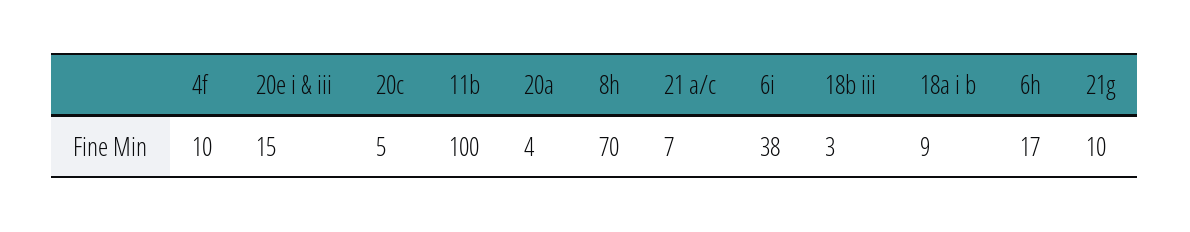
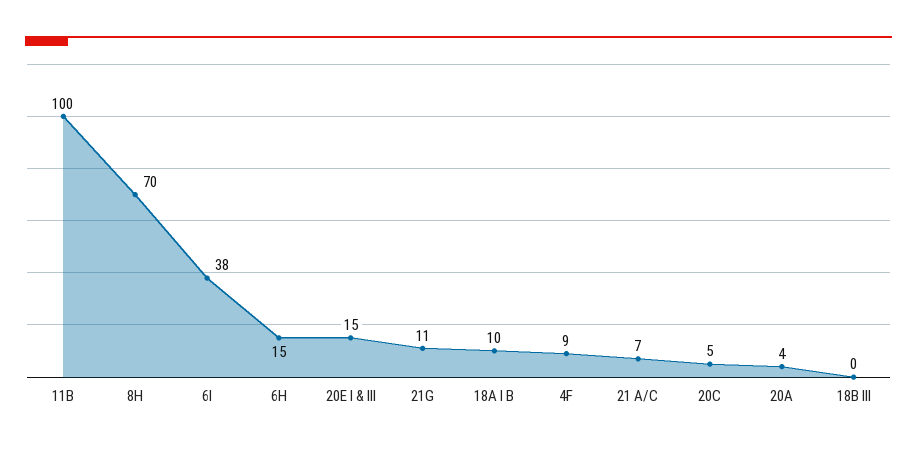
  {
-   "4f": 10,
+   "4f": 9,
    "20e i & iii": 15,
    "20c": 5,
    "11b": 100,
    "20a": 4,
    "8h": 70,
    "21 a/c": 7,
    "6i": 38,
-   "18b iii": 3,
+   "18b iii": 0,
-   "18a i b": 9,
+   "18a i b": 10,
-   "6h": 17,
+   "6h": 15,
-   "21g": 10
+   "21g": 11
  }

